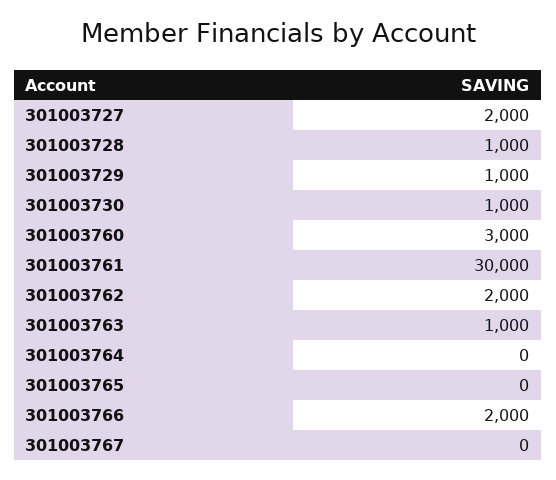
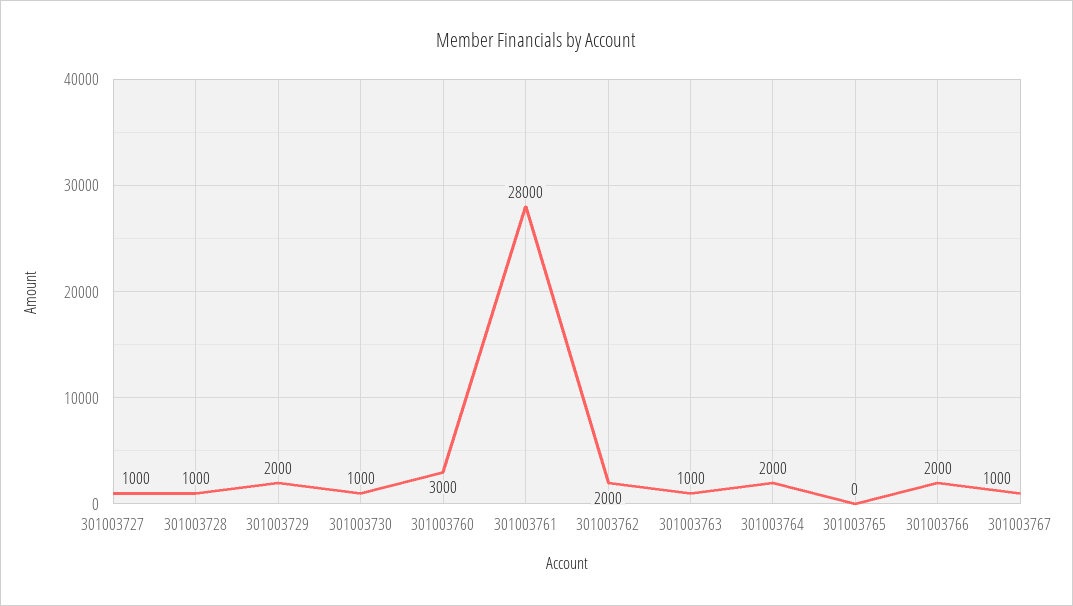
  {
-   "301003727": 2000,
+   "301003727": 1000,
    "301003728": 1000,
-   "301003729": 1000,
+   "301003729": 2000,
    "301003730": 1000,
    "301003760": 3000,
-   "301003761": 30000,
+   "301003761": 28000,
    "301003762": 2000,
    "301003763": 1000,
-   "301003764": 0,
+   "301003764": 2000,
    "301003765": 0,
    "301003766": 2000,
-   "301003767": 0
+   "301003767": 1000
  }

